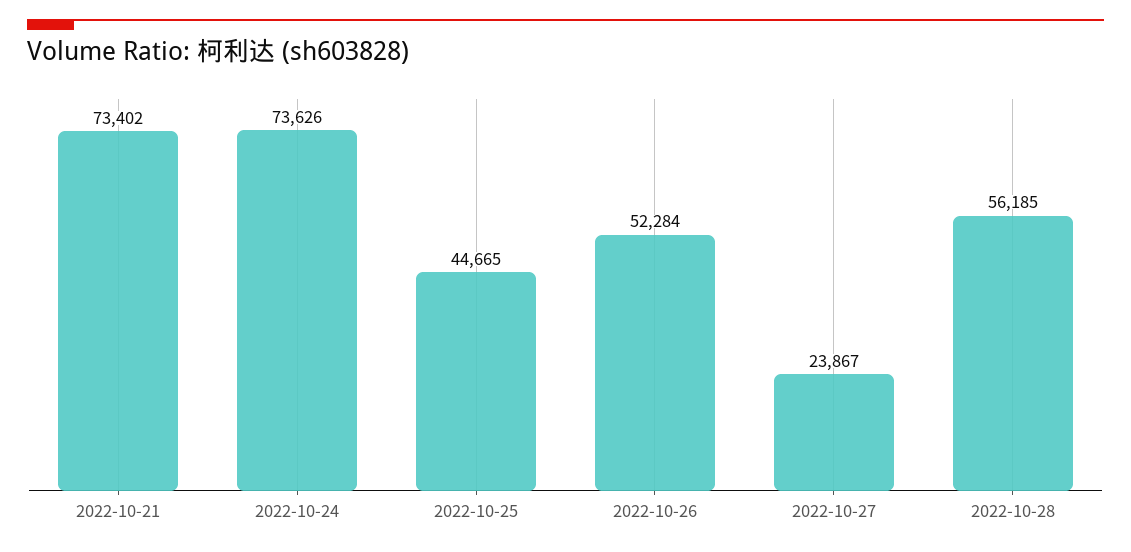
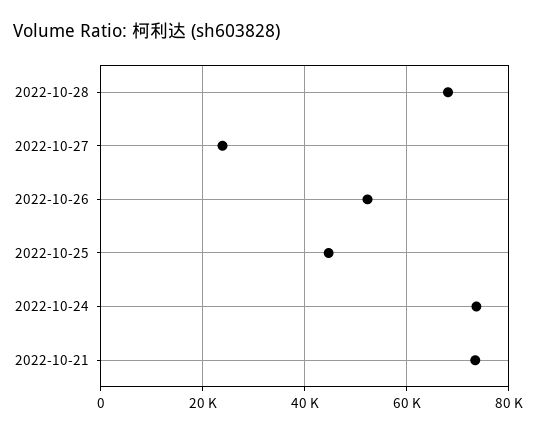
  {
    "2022-10-21": 73402,
    "2022-10-24": 73626,
    "2022-10-25": 44665,
    "2022-10-26": 52284,
    "2022-10-27": 23867,
-   "2022-10-28": 56185
+   "2022-10-28": 68000
  }

